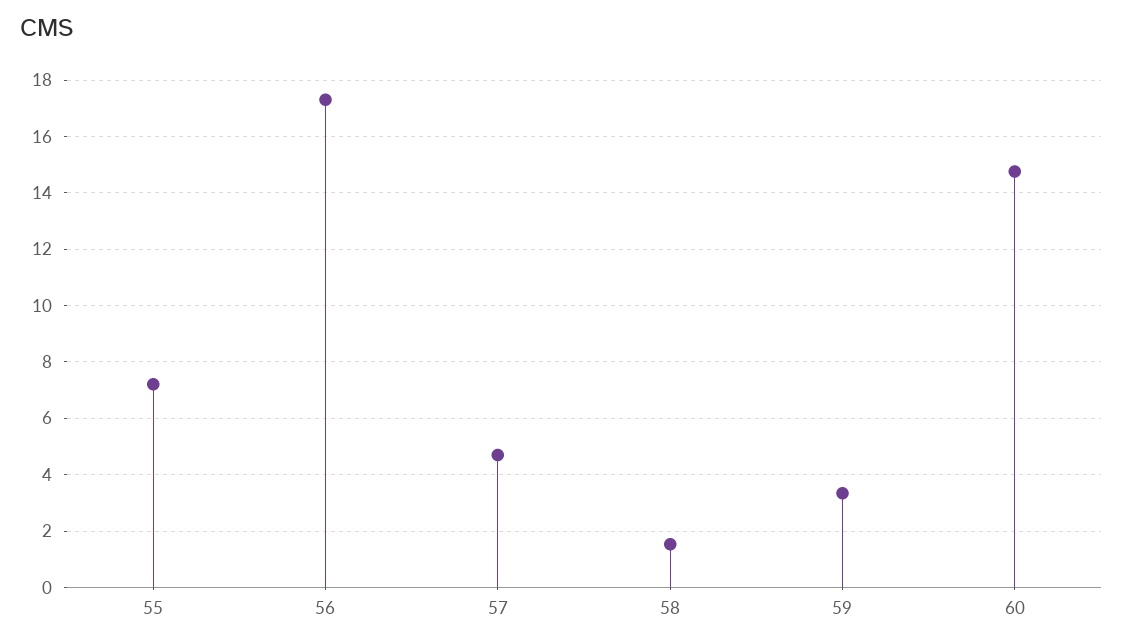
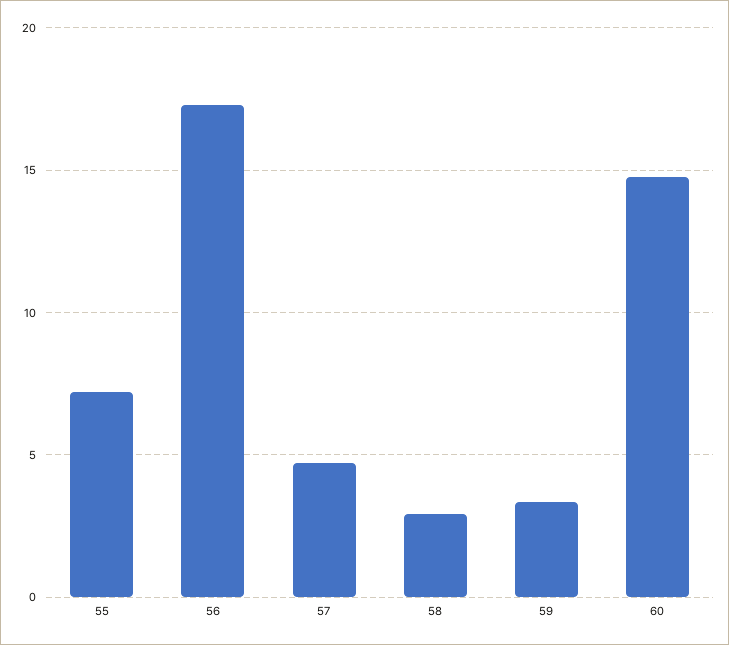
  {
    "55": 7.25,
    "56": 17.25,
    "57": 4.75,
-   "58": 1.5,
+   "58": 3,
    "59": 3.25,
    "60": 14.75
  }

